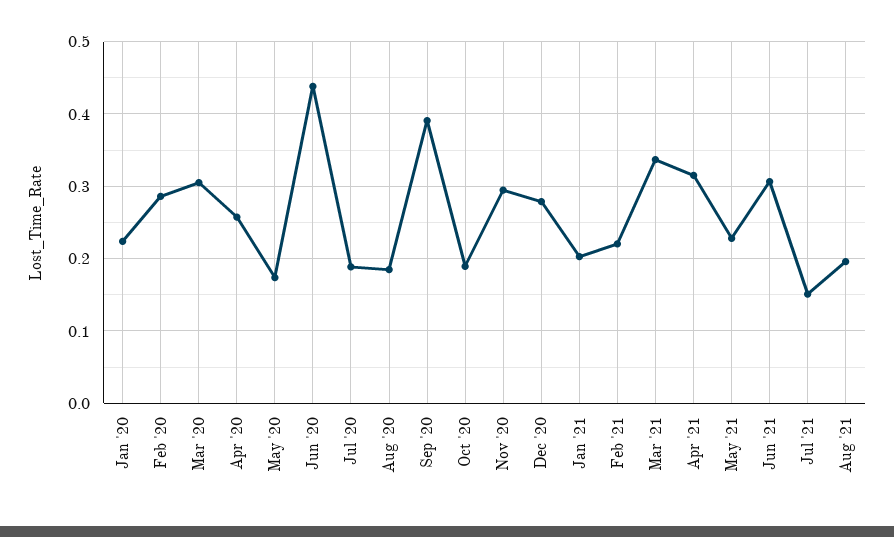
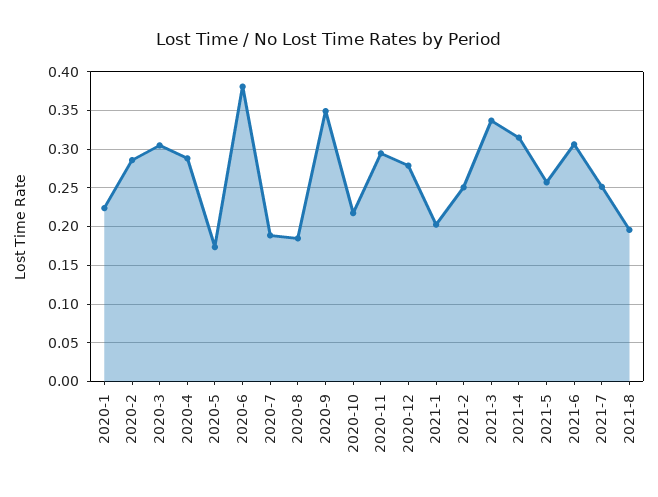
  {
    "Jan '20": 0.22,
    "Feb '20": 0.29,
    "Mar '20": 0.3,
-   "Apr '20": 0.26,
+   "Apr '20": 0.29,
    "May '20": 0.17,
-   "Jun '20": 0.44,
+   "Jun '20": 0.38,
    "Jul '20": 0.19,
    "Aug '20": 0.18,
-   "Sep '20": 0.39,
+   "Sep '20": 0.35,
-   "Oct '20": 0.19,
+   "Oct '20": 0.22,
    "Nov '20": 0.29,
    "Dec '20": 0.28,
    "Jan '21": 0.2,
-   "Feb '21": 0.22,
+   "Feb '21": 0.25,
    "Mar '21": 0.34,
    "Apr '21": 0.32,
-   "May '21": 0.23,
+   "May '21": 0.26,
    "Jun '21": 0.31,
-   "Jul '21": 0.15,
+   "Jul '21": 0.25,
    "Aug '21": 0.2
  }

